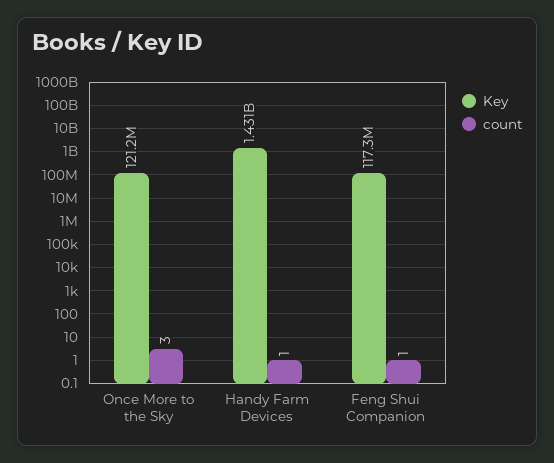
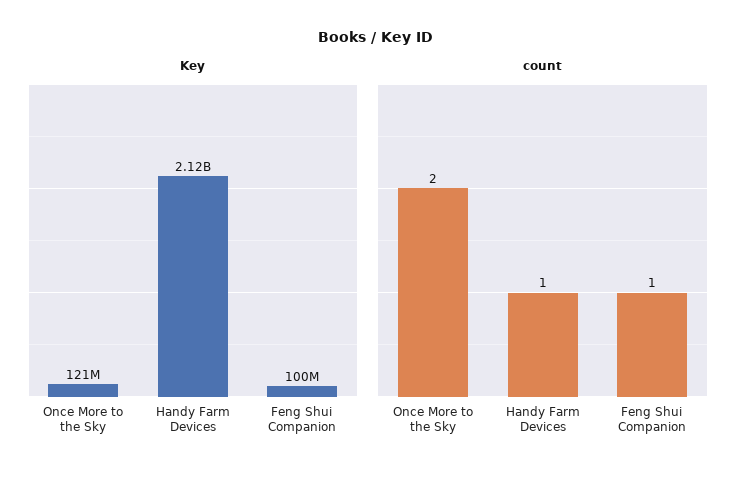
  {
    "Key": {
      "Once More to the Sky": 121200000,
-     "Handy Farm Devices": 1431000000,
+     "Handy Farm Devices": 2120000000,
-     "Feng Shui Companion": 117300000
+     "Feng Shui Companion": 100000000
    },
    "count": {
-     "Once More to the Sky": 3,
+     "Once More to the Sky": 2,
      "Handy Farm Devices": 1,
      "Feng Shui Companion": 1
    }
  }

